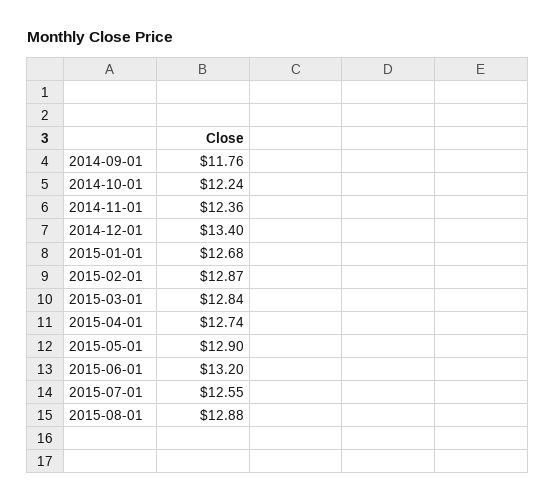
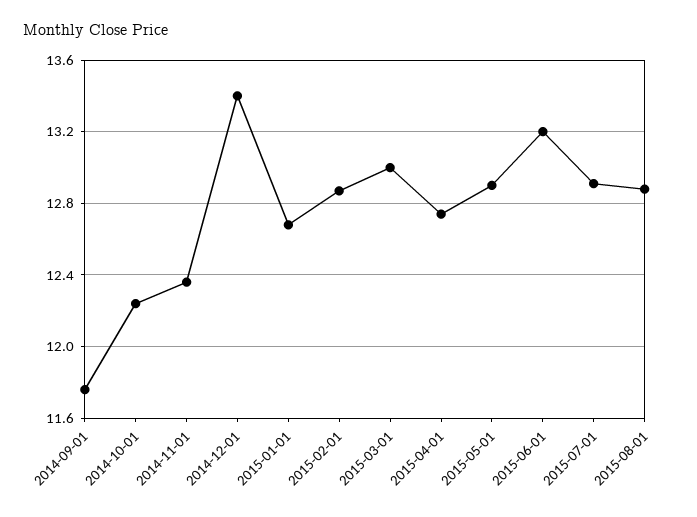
  {
    "2014-09-01": 11.76,
    "2014-10-01": 12.24,
    "2014-11-01": 12.36,
    "2014-12-01": 13.4,
    "2015-01-01": 12.68,
    "2015-02-01": 12.87,
-   "2015-03-01": 12.84,
+   "2015-03-01": 13,
    "2015-04-01": 12.74,
    "2015-05-01": 12.9,
    "2015-06-01": 13.2,
-   "2015-07-01": 12.55,
+   "2015-07-01": 12.9,
    "2015-08-01": 12.88
  }

